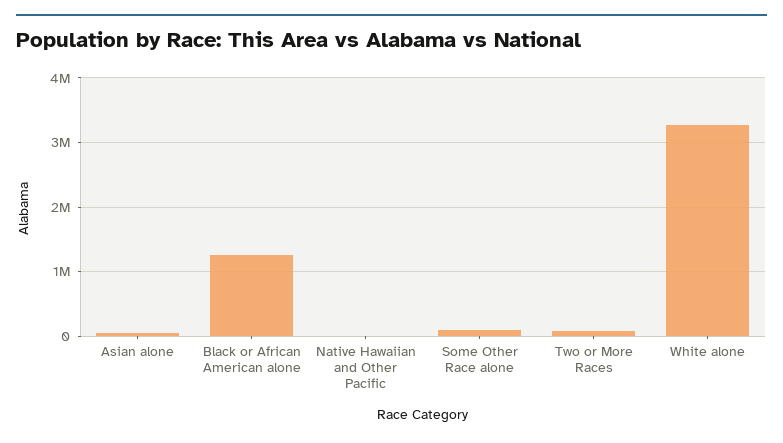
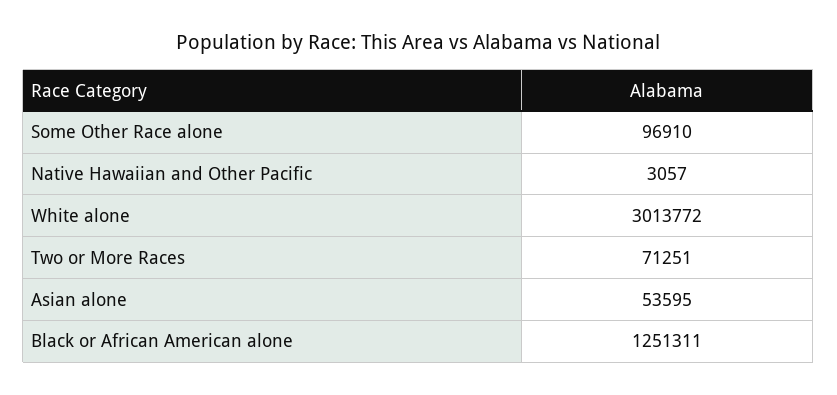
  {
    "Asian alone": 53595,
    "Black or African American alone": 1251311,
    "Native Hawaiian and Other Pacific": 3057,
    "Some Other Race alone": 96910,
    "Two or More Races": 71251,
-   "White alone": 3300000
+   "White alone": 3013772
  }

